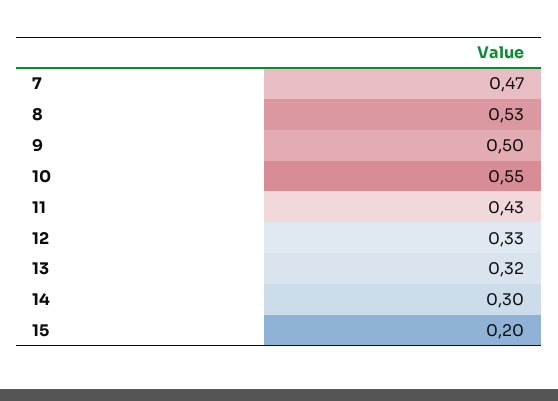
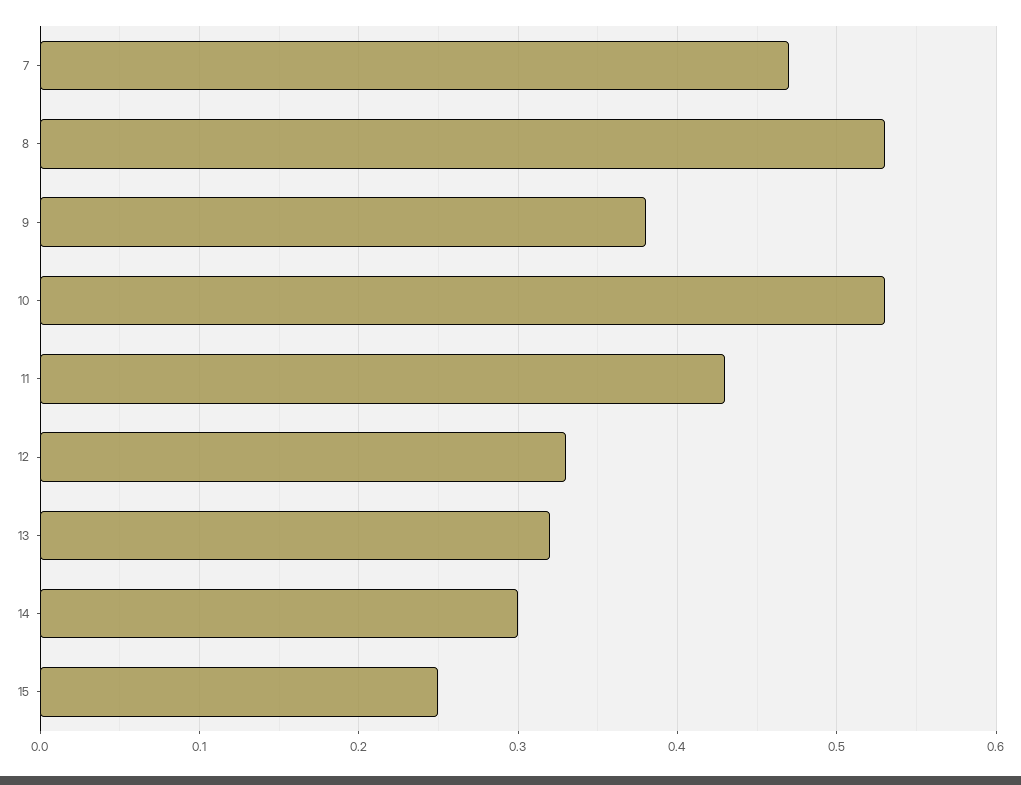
  {
    "7": 0.47,
    "8": 0.53,
-   "9": 0.5,
+   "9": 0.38,
-   "10": 0.55,
+   "10": 0.53,
    "11": 0.43,
    "12": 0.33,
    "13": 0.32,
    "14": 0.3,
-   "15": 0.2
+   "15": 0.25
  }

